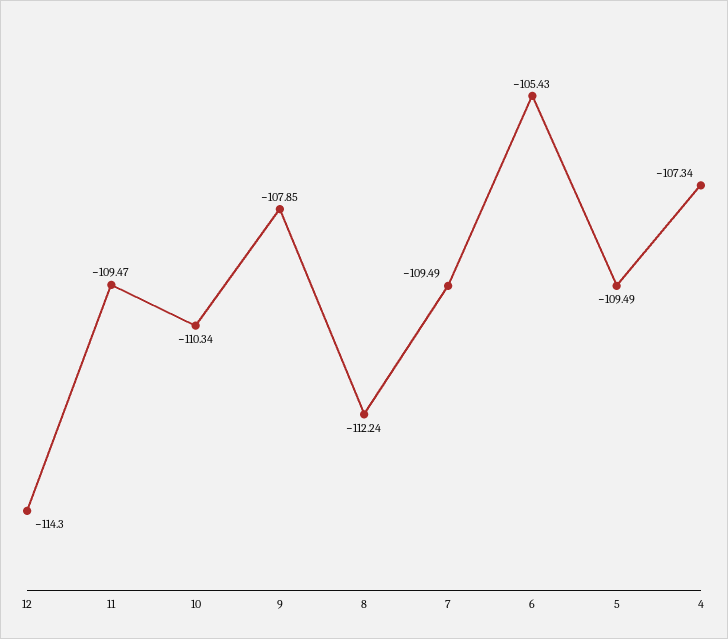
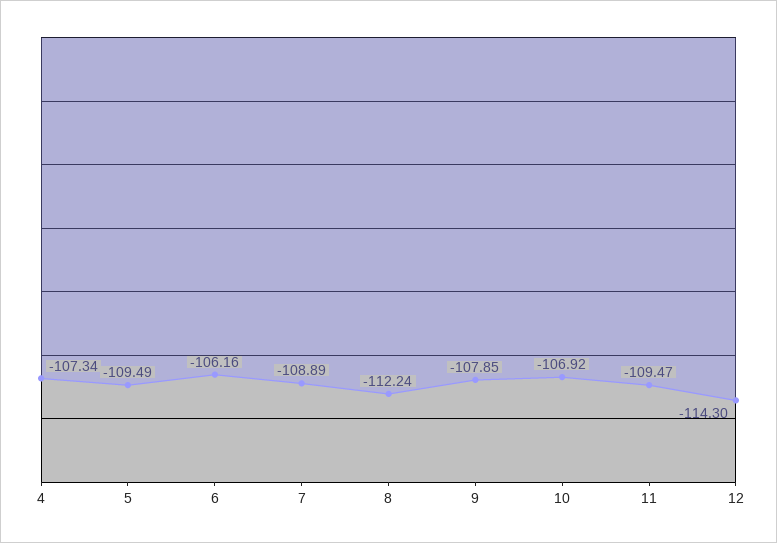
  {
    "12": -114.3,
    "11": -109.47,
-   "10": -110.34,
+   "10": -106.92,
    "9": -107.85,
    "8": -112.24,
-   "7": -109.49,
+   "7": -108.89,
-   "6": -105.43,
+   "6": -106.16,
    "5": -109.49,
    "4": -107.34
  }

